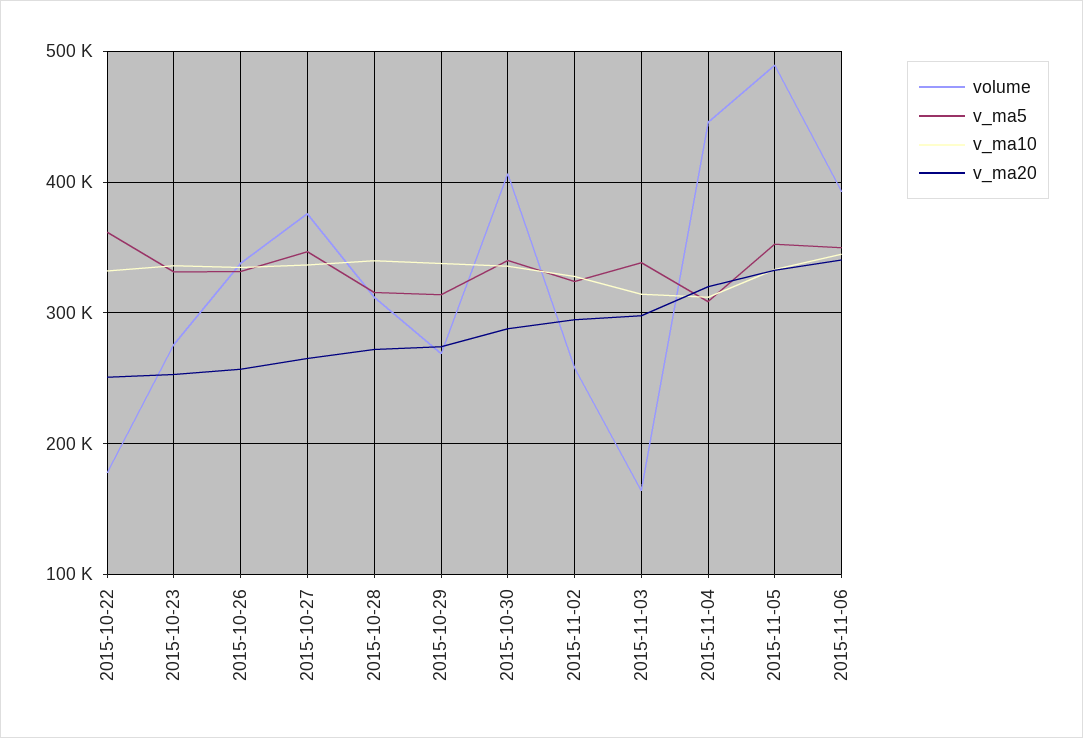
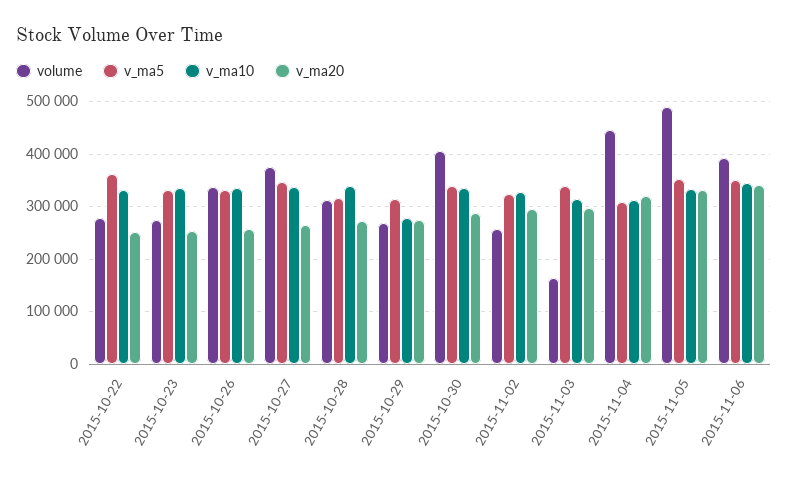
  {
    "volume": {
-     "2015-10-22": 180000,
+     "2015-10-22": 280000,
      "2015-10-23": 280000,
      "2015-10-26": 340000,
      "2015-10-27": 380000,
      "2015-10-28": 310000,
      "2015-10-29": 270000,
      "2015-10-30": 410000,
      "2015-11-02": 260000,
      "2015-11-03": 160000,
      "2015-11-04": 450000,
      "2015-11-05": 490000,
      "2015-11-06": 390000
    },
    "v_ma5": {
      "2015-10-22": 360000,
      "2015-10-23": 330000,
      "2015-10-26": 330000,
      "2015-10-27": 350000,
      "2015-10-28": 320000,
      "2015-10-29": 310000,
      "2015-10-30": 340000,
      "2015-11-02": 320000,
      "2015-11-03": 340000,
      "2015-11-04": 310000,
      "2015-11-05": 350000,
      "2015-11-06": 350000
    },
    "v_ma10": {
      "2015-10-22": 330000,
      "2015-10-23": 340000,
      "2015-10-26": 330000,
      "2015-10-27": 340000,
      "2015-10-28": 340000,
-     "2015-10-29": 340000,
+     "2015-10-29": 280000,
      "2015-10-30": 340000,
      "2015-11-02": 330000,
      "2015-11-03": 310000,
      "2015-11-04": 310000,
      "2015-11-05": 330000,
      "2015-11-06": 340000
    },
    "v_ma20": {
      "2015-10-22": 250000,
      "2015-10-23": 250000,
      "2015-10-26": 260000,
      "2015-10-27": 270000,
      "2015-10-28": 270000,
      "2015-10-29": 270000,
      "2015-10-30": 290000,
      "2015-11-02": 290000,
      "2015-11-03": 300000,
      "2015-11-04": 320000,
      "2015-11-05": 330000,
      "2015-11-06": 340000
    }
  }

